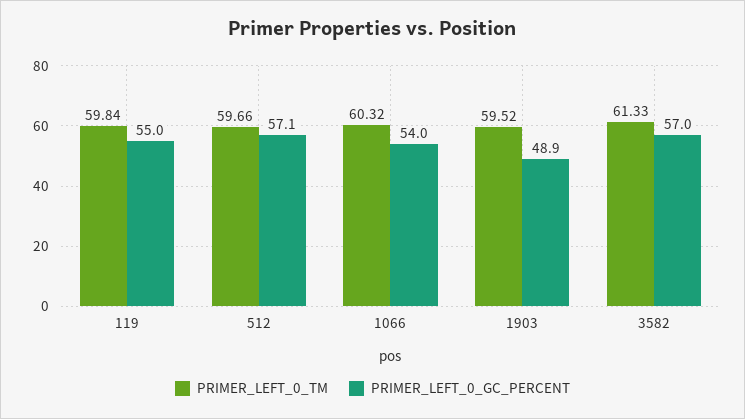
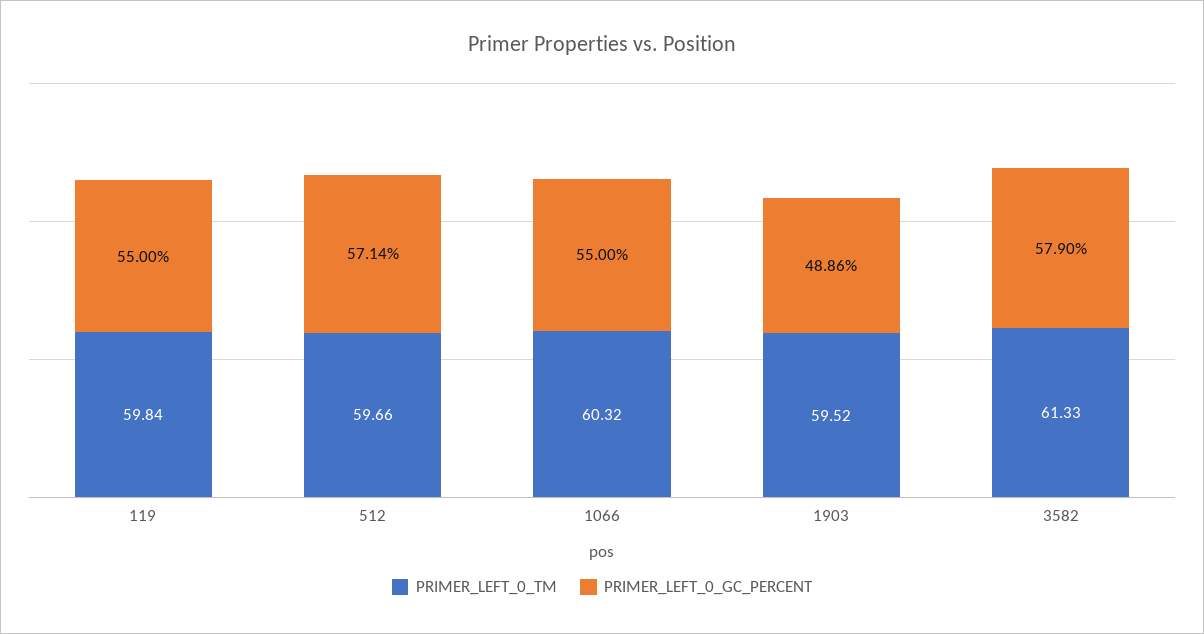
  {
    "PRIMER_LEFT_0_TM": {
      "119": 59.84,
      "512": 59.66,
      "1066": 60.32,
      "1903": 59.52,
      "3582": 61.33
    },
    "PRIMER_LEFT_0_GC_PERCENT": {
      "119": 55,
      "512": 57.14,
-     "1066": 54,
+     "1066": 55,
      "1903": 48.86,
-     "3582": 57
+     "3582": 57.9
    }
  }

